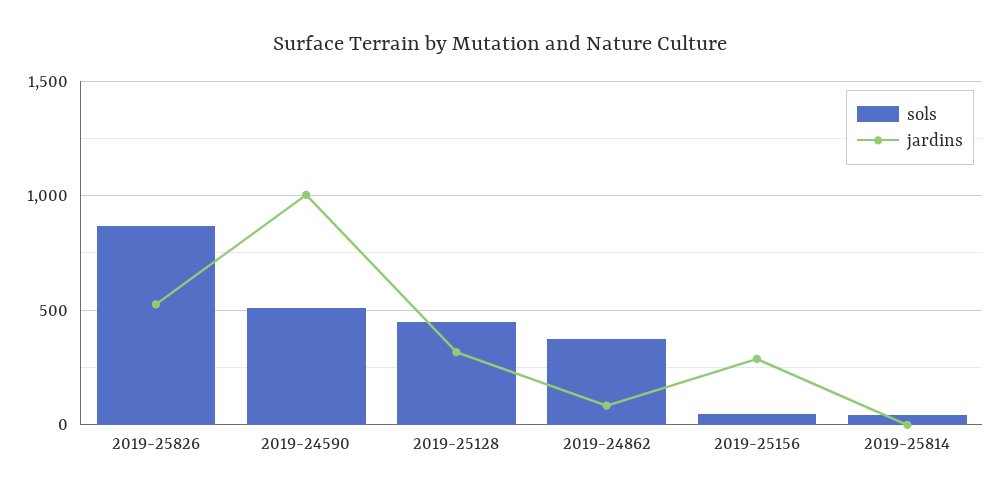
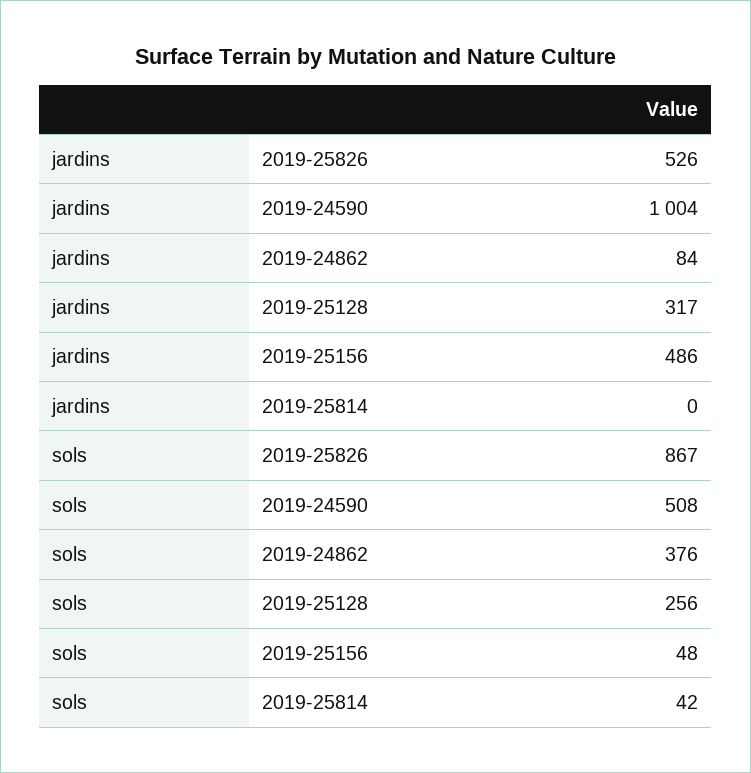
  {
    "sols": {
      "2019-25826": 867,
      "2019-24590": 508,
-     "2019-25128": 450,
+     "2019-25128": 256,
      "2019-24862": 376,
      "2019-25156": 48,
      "2019-25814": 42
    },
    "jardins": {
      "2019-25826": 526,
      "2019-24590": 1004,
      "2019-25128": 317,
      "2019-24862": 84,
-     "2019-25156": 300,
+     "2019-25156": 486,
      "2019-25814": 0
    }
  }

